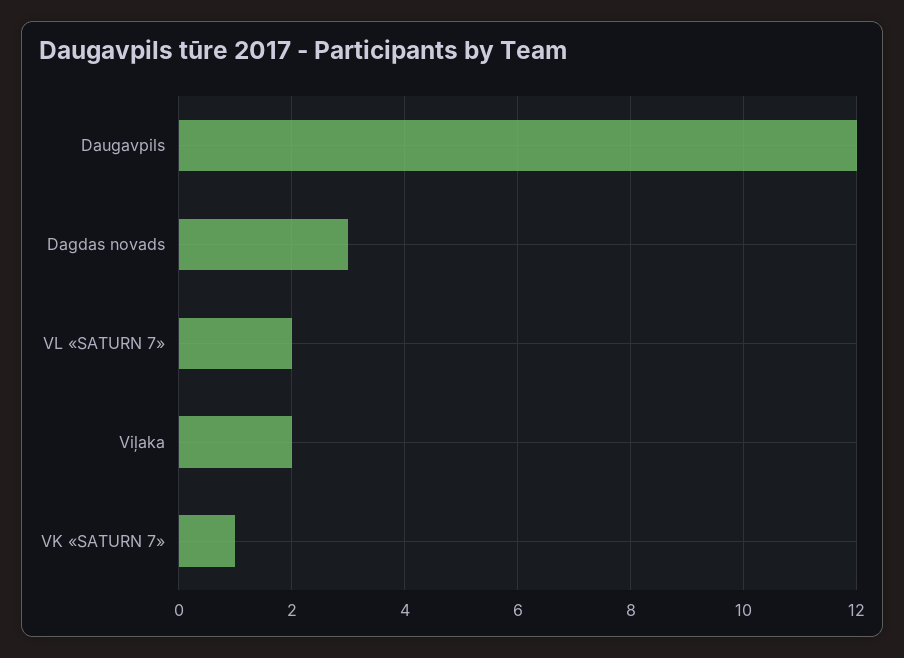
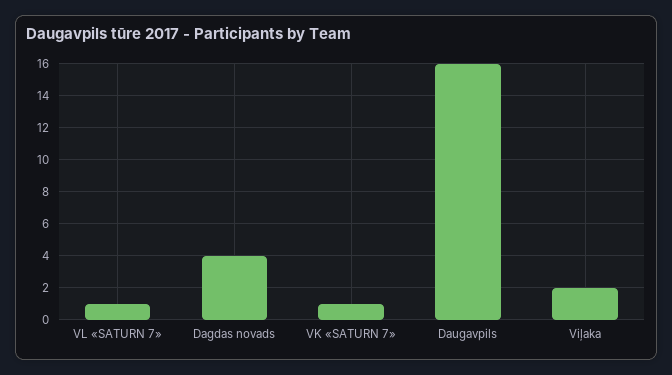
  {
-   "Daugavpils": 12,
+   "Daugavpils": 16,
-   "Dagdas novads": 3,
+   "Dagdas novads": 4,
-   "VL «SATURN 7»": 2,
+   "VL «SATURN 7»": 1,
    "Viļaka": 2,
    "VK «SATURN 7»": 1
  }

